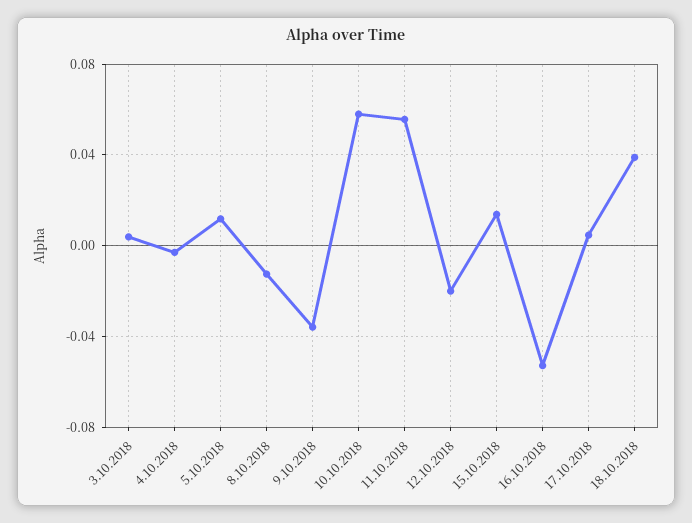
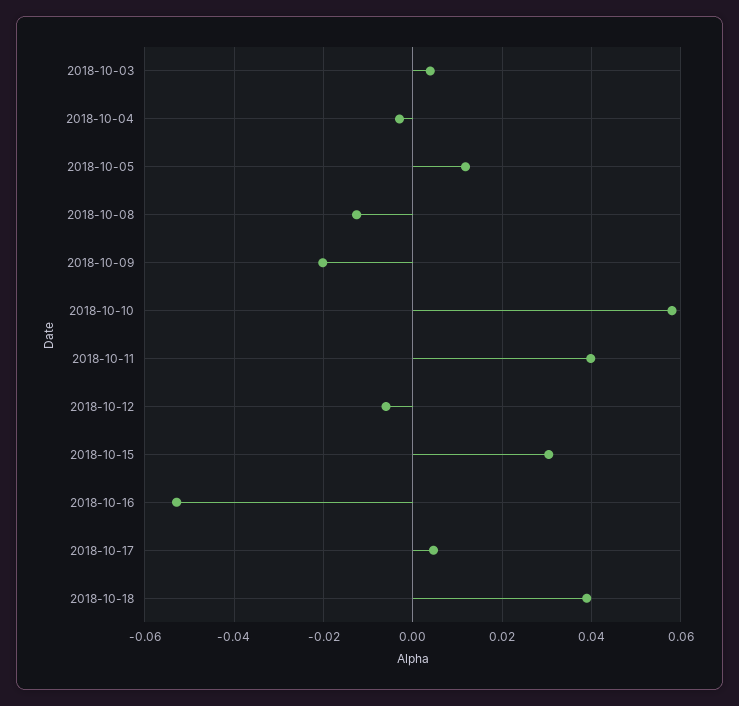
  {
    "3.10.2018": 0.004,
    "4.10.2018": -0.004,
    "5.10.2018": 0.012,
    "8.10.2018": -0.012,
-   "9.10.2018": -0.035,
+   "9.10.2018": -0.02,
    "10.10.2018": 0.058,
-   "11.10.2018": 0.055,
+   "11.10.2018": 0.04,
-   "12.10.2018": -0.02,
+   "12.10.2018": -0.006,
-   "15.10.2018": 0.015,
+   "15.10.2018": 0.03,
    "16.10.2018": -0.052,
    "17.10.2018": 0.004,
    "18.10.2018": 0.038
  }

